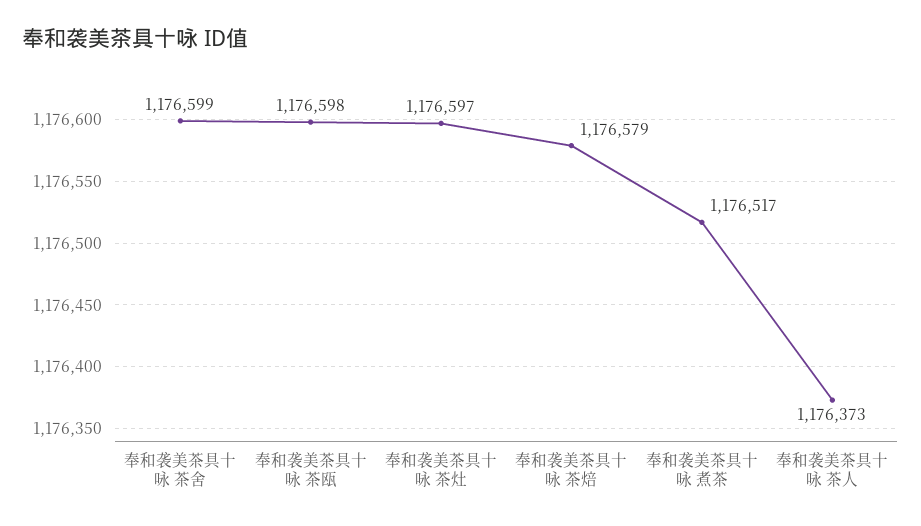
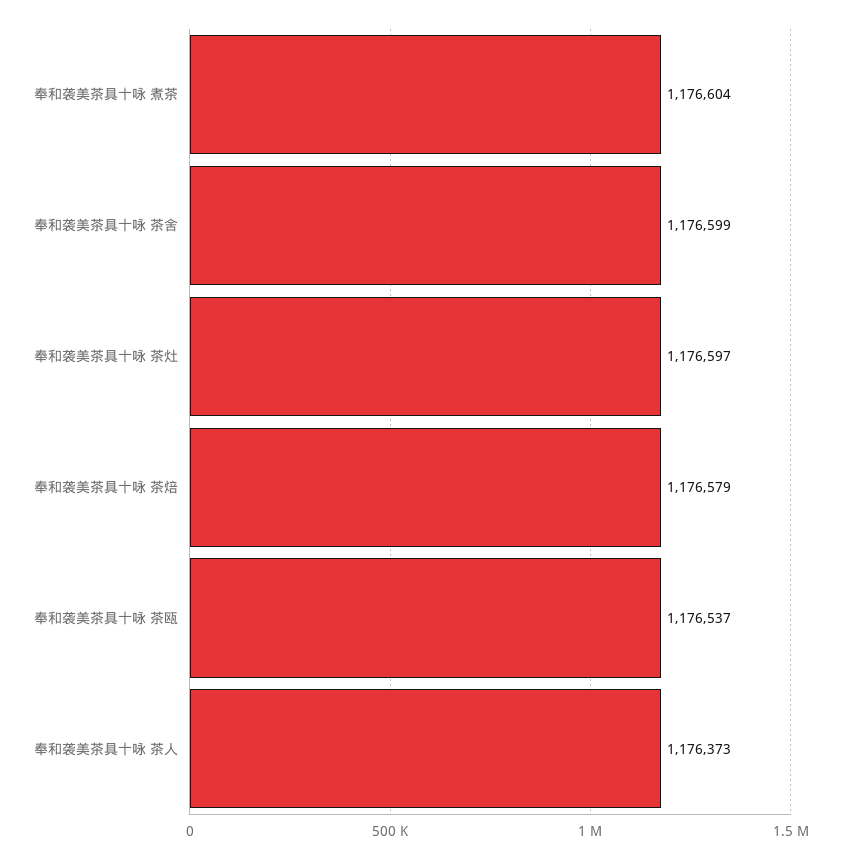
  {
    "奉和袭美茶具十咏 茶舍": 1176599,
-   "奉和袭美茶具十咏 茶瓯": 1176598,
+   "奉和袭美茶具十咏 茶瓯": 1176537,
    "奉和袭美茶具十咏 茶灶": 1176597,
    "奉和袭美茶具十咏 茶焙": 1176579,
-   "奉和袭美茶具十咏 煮茶": 1176517,
+   "奉和袭美茶具十咏 煮茶": 1176604,
    "奉和袭美茶具十咏 茶人": 1176373
  }

